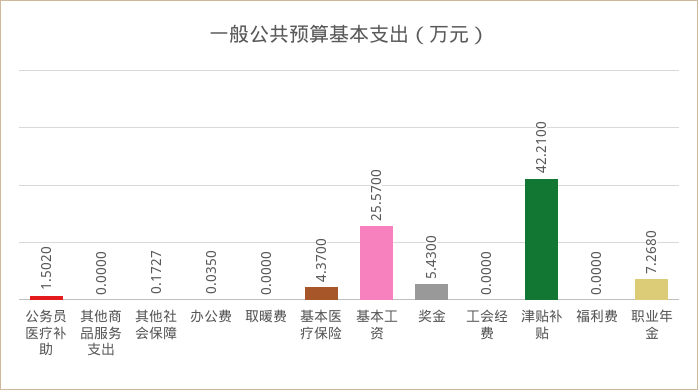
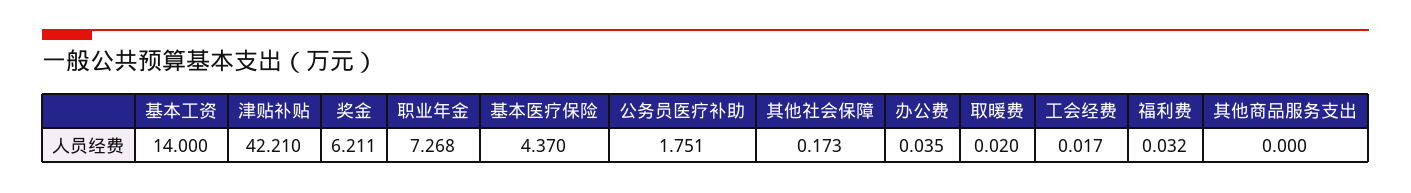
  {
-   "公务员医疗补助": 1.502,
+   "公务员医疗补助": 1.751,
    "其他商品服务支出": 0,
    "其他社会保障": 0.1727,
    "办公费": 0.035,
-   "取暖费": 0,
+   "取暖费": 0.02,
    "基本医疗保险": 4.37,
-   "基本工资": 25.57,
+   "基本工资": 14,
-   "奖金": 5.43,
+   "奖金": 6.211,
-   "工会经费": 0,
+   "工会经费": 0.017,
    "津贴补贴": 42.21,
-   "福利费": 0,
+   "福利费": 0.032,
    "职业年金": 7.268
  }

